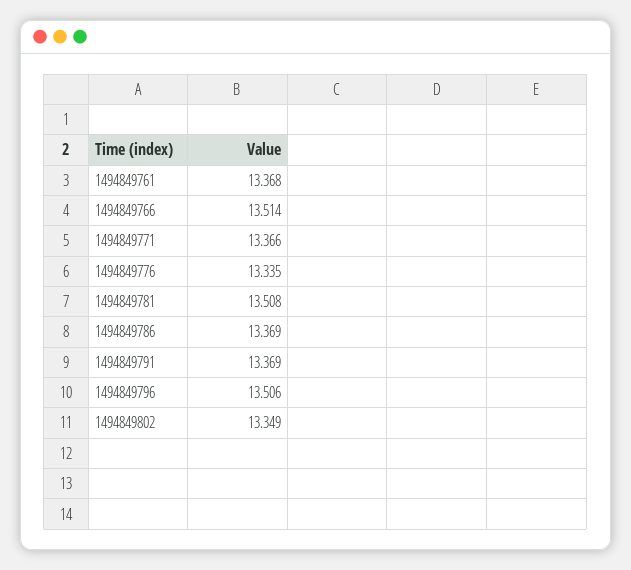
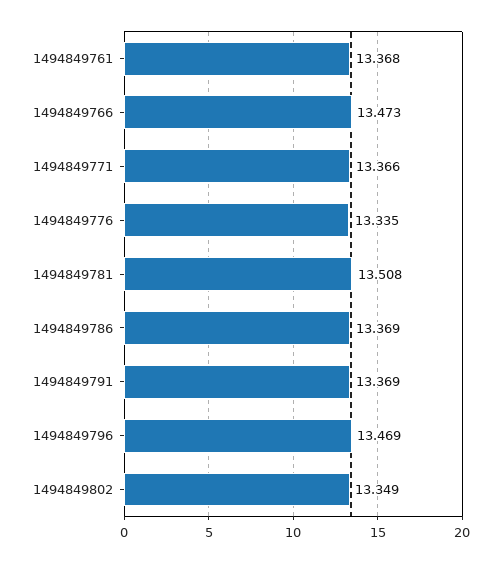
  {
    "1494849761": 13.368,
-   "1494849766": 13.514,
+   "1494849766": 13.473,
    "1494849771": 13.366,
    "1494849776": 13.335,
    "1494849781": 13.508,
    "1494849786": 13.369,
    "1494849791": 13.369,
-   "1494849796": 13.506,
+   "1494849796": 13.469,
    "1494849802": 13.349
  }

